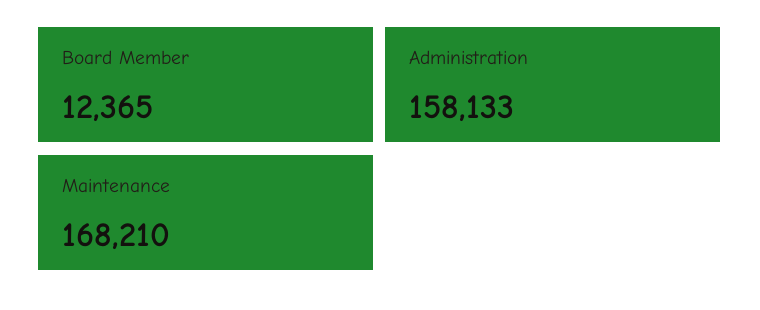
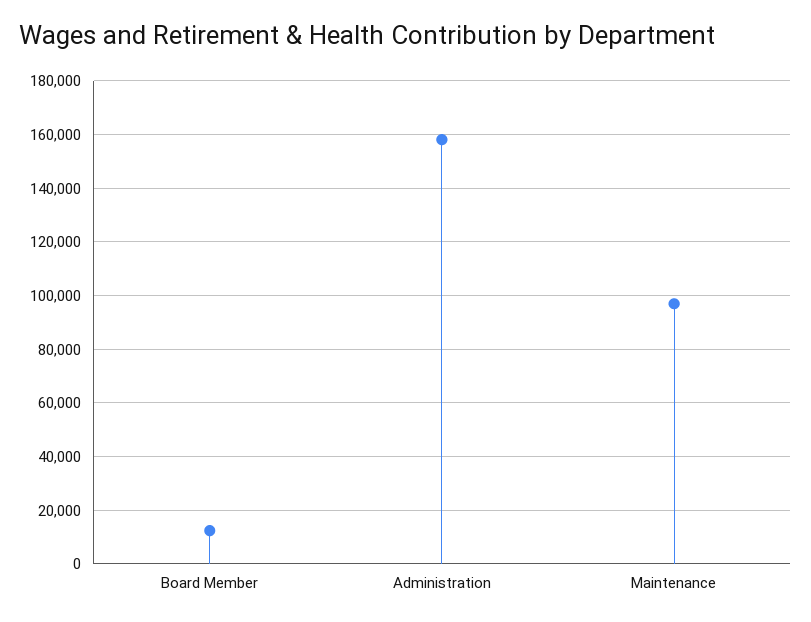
  {
    "Board Member": 12365,
    "Administration": 158133,
-   "Maintenance": 168210
+   "Maintenance": 97500
  }

